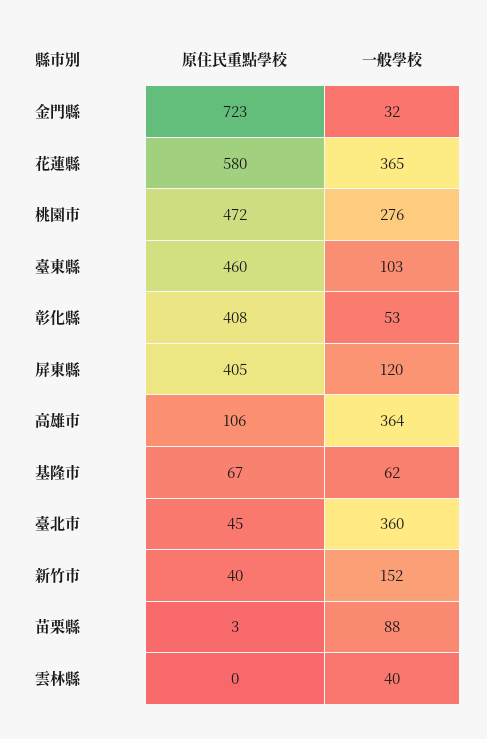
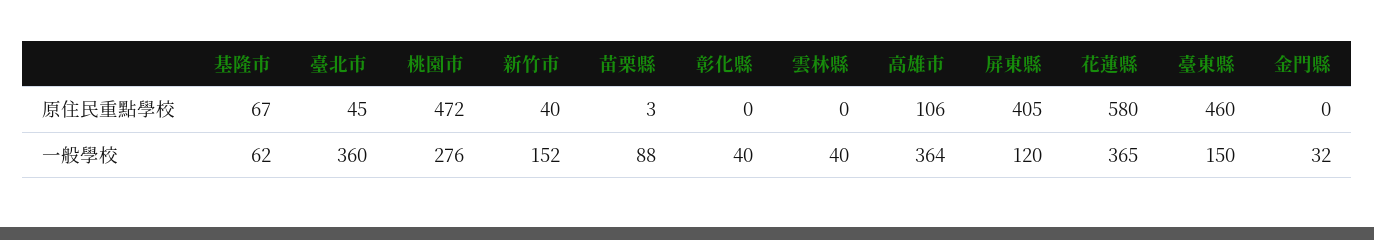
  {
    "原住民重點學校": {
-     "金門縣": 723,
+     "金門縣": 0,
      "花蓮縣": 580,
      "桃園市": 472,
      "臺東縣": 460,
-     "彰化縣": 408,
+     "彰化縣": 0,
      "屏東縣": 405,
      "高雄市": 106,
      "基隆市": 67,
      "臺北市": 45,
      "新竹市": 40,
      "苗栗縣": 3,
      "雲林縣": 0
    },
    "一般學校": {
      "金門縣": 32,
      "花蓮縣": 365,
      "桃園市": 276,
-     "臺東縣": 103,
+     "臺東縣": 150,
-     "彰化縣": 53,
+     "彰化縣": 40,
      "屏東縣": 120,
      "高雄市": 364,
      "基隆市": 62,
      "臺北市": 360,
      "新竹市": 152,
      "苗栗縣": 88,
      "雲林縣": 40
    }
  }

